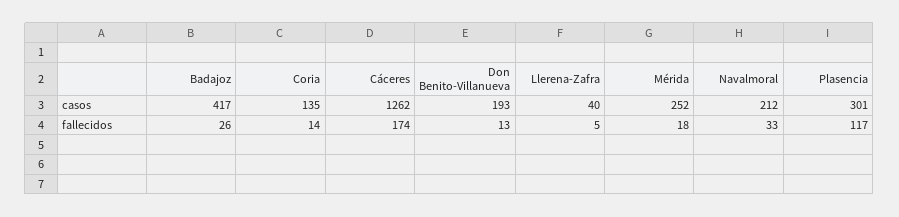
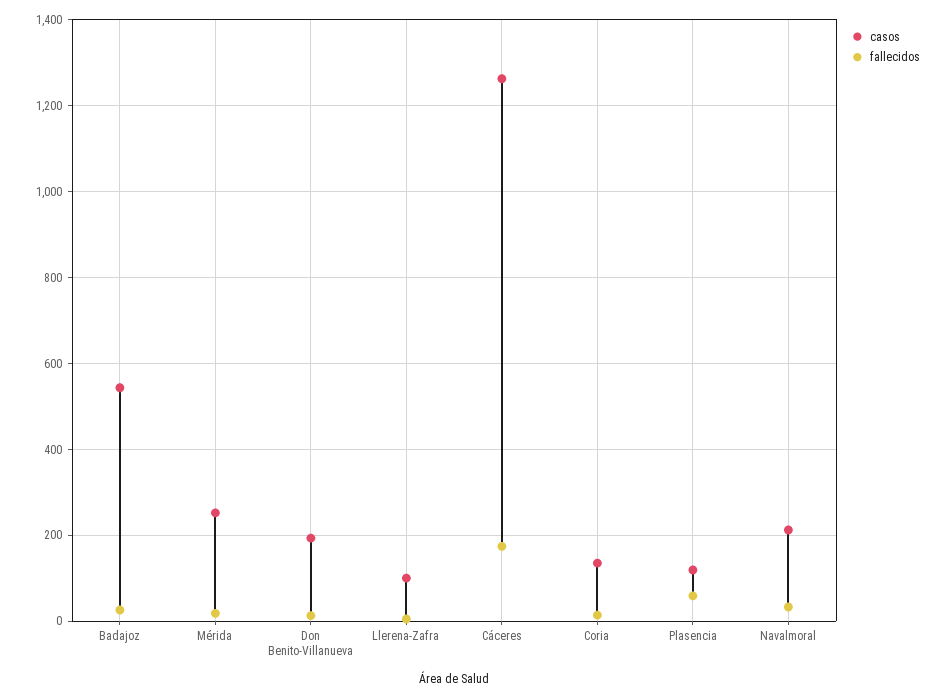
  {
    "casos": {
-     "Badajoz": 417,
+     "Badajoz": 540,
      "Coria": 135,
      "Cáceres": 1262,
      "Don Benito-Villanueva": 193,
-     "Llerena-Zafra": 40,
+     "Llerena-Zafra": 100,
      "Mérida": 252,
      "Navalmoral": 212,
-     "Plasencia": 301
+     "Plasencia": 120
    },
    "fallecidos": {
      "Badajoz": 26,
      "Coria": 14,
      "Cáceres": 174,
      "Don Benito-Villanueva": 13,
      "Llerena-Zafra": 5,
      "Mérida": 18,
      "Navalmoral": 33,
-     "Plasencia": 117
+     "Plasencia": 60
    }
  }

